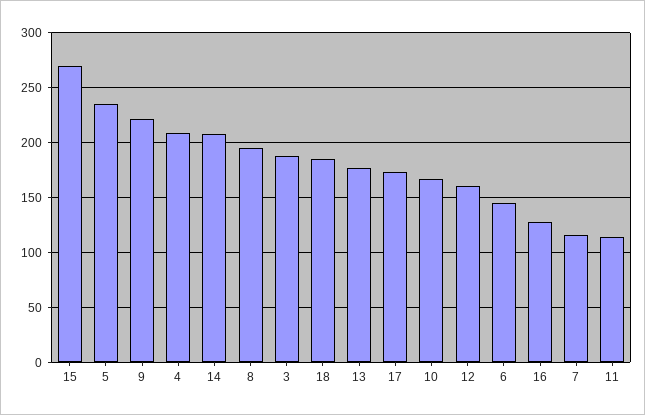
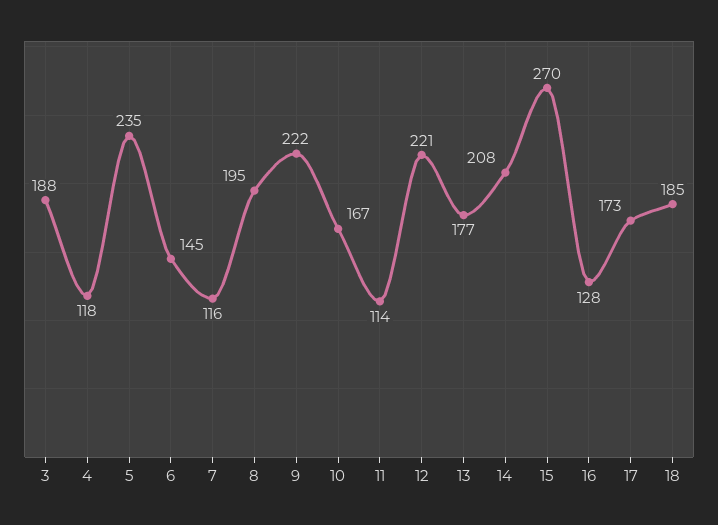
  {
    "15": 270,
    "5": 235,
    "9": 222,
-   "4": 210,
+   "4": 118,
    "14": 208,
    "8": 195,
    "3": 188,
    "18": 185,
    "13": 177,
    "17": 173,
    "10": 167,
-   "12": 160,
+   "12": 221,
    "6": 145,
    "16": 128,
    "7": 116,
    "11": 114
  }

